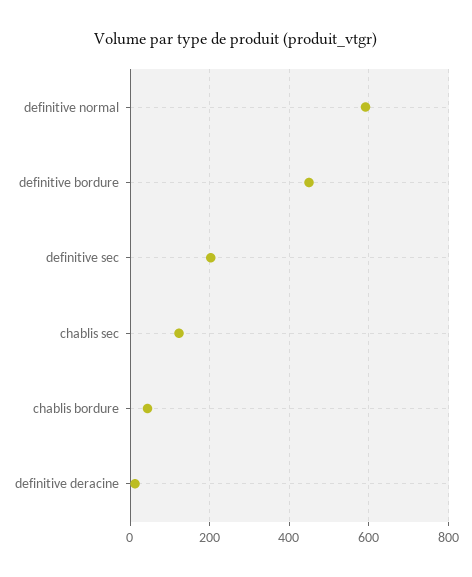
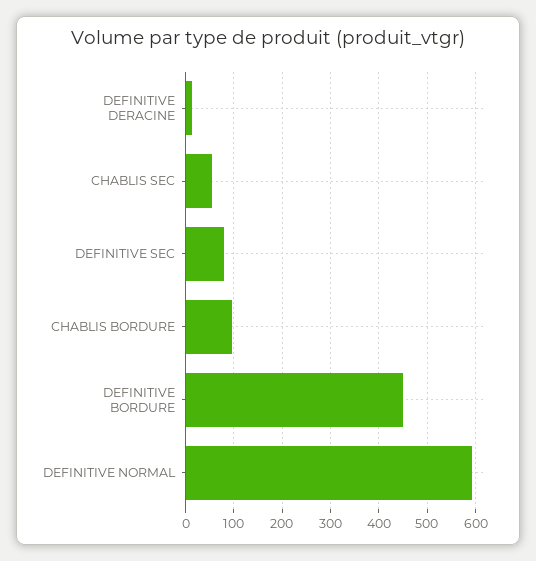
  {
    "definitive normal": 600,
    "definitive bordure": 440,
-   "definitive sec": 200,
+   "definitive sec": 80,
-   "chablis sec": 120,
+   "chablis sec": 60,
-   "chablis bordure": 40,
+   "chablis bordure": 100,
    "definitive deracine": 20
  }

